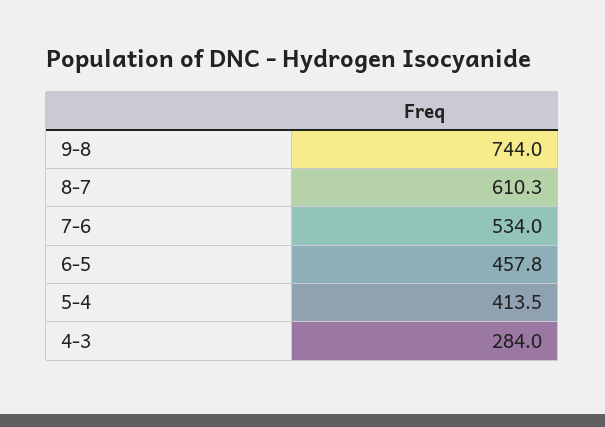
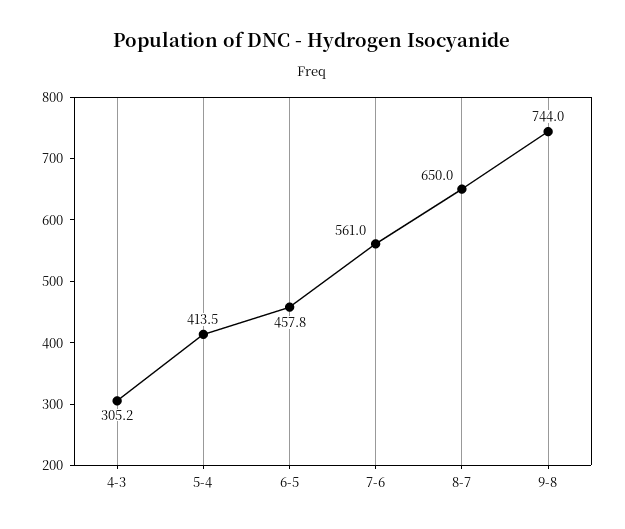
  {
    "9-8": 744,
-   "8-7": 610.3,
+   "8-7": 650,
-   "7-6": 534,
+   "7-6": 561,
    "6-5": 457.8,
    "5-4": 413.5,
-   "4-3": 284
+   "4-3": 305.2
  }

